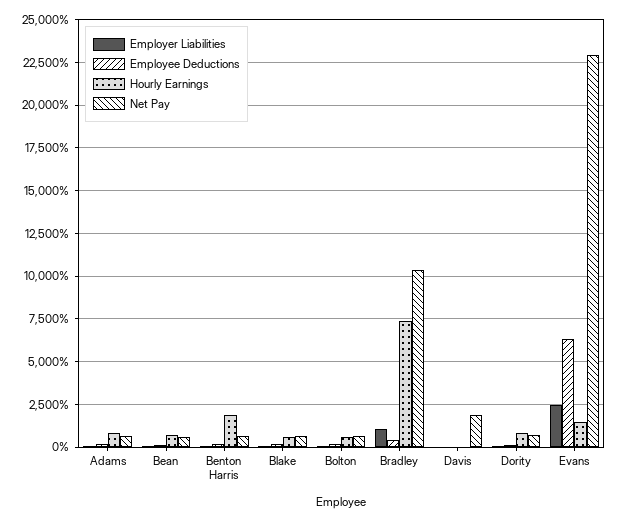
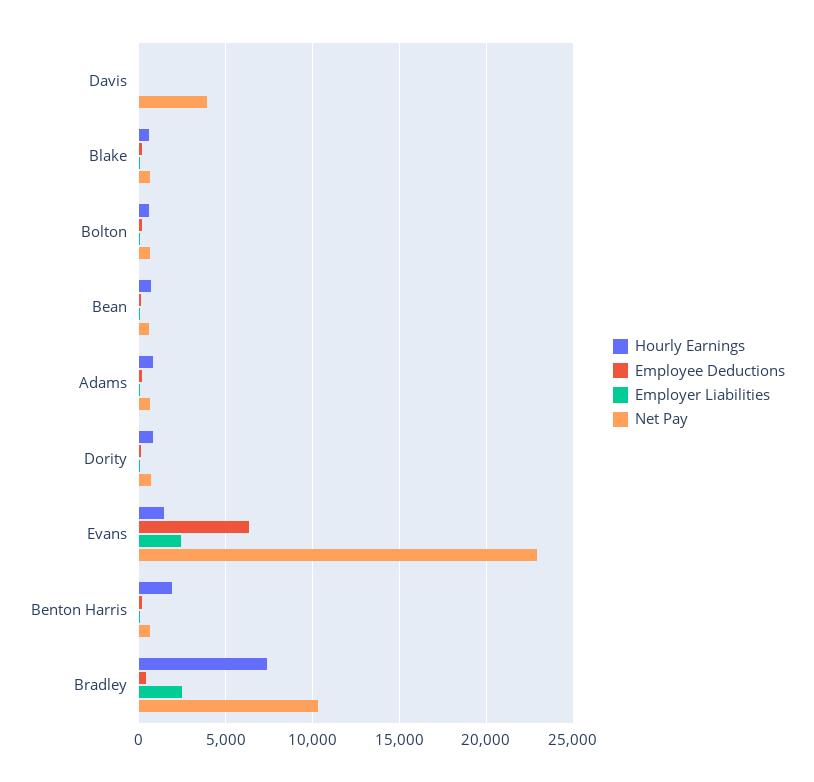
  {
    "Employer Liabilities": {
      "Adams": 0,
      "Bean": 0,
      "Benton Harris": 0,
      "Blake": 0,
      "Bolton": 0,
-     "Bradley": 1000,
+     "Bradley": 2500,
      "Davis": 0,
      "Dority": 0,
      "Evans": 2500
    },
    "Employee Deductions": {
      "Adams": 0,
      "Bean": 0,
      "Benton Harris": 0,
      "Blake": 0,
      "Bolton": 0,
      "Bradley": 500,
      "Davis": 0,
      "Dority": 0,
      "Evans": 6500
    },
    "Hourly Earnings": {
      "Adams": 1000,
      "Bean": 500,
      "Benton Harris": 2000,
      "Blake": 500,
      "Bolton": 500,
      "Bradley": 7500,
      "Davis": 0,
      "Dority": 1000,
      "Evans": 1500
    },
    "Net Pay": {
      "Adams": 500,
      "Bean": 500,
      "Benton Harris": 500,
      "Blake": 500,
      "Bolton": 500,
      "Bradley": 10500,
-     "Davis": 2000,
+     "Davis": 4000,
      "Dority": 500,
      "Evans": 23000
    }
  }

